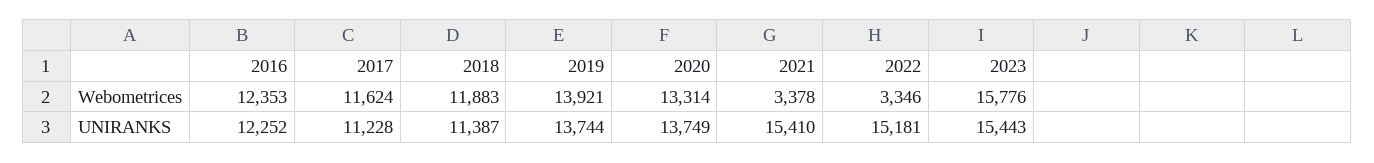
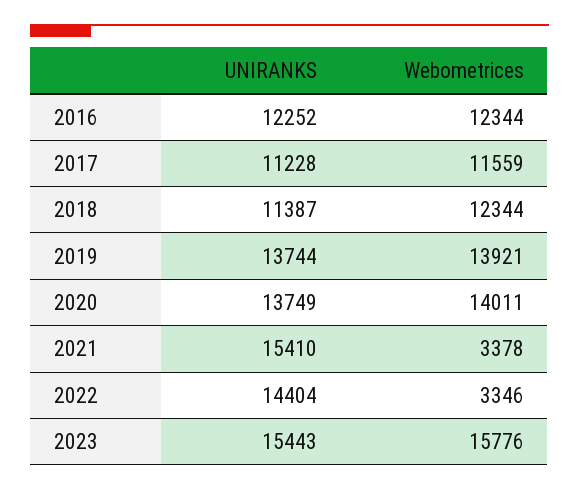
  {
    "2016": {
-     "Webometrices": 12353,
+     "Webometrices": 12344,
      "UNIRANKS": 12252
    },
    "2017": {
-     "Webometrices": 11624,
+     "Webometrices": 11559,
      "UNIRANKS": 11228
    },
    "2018": {
-     "Webometrices": 11883,
+     "Webometrices": 12344,
      "UNIRANKS": 11387
    },
    "2019": {
      "Webometrices": 13921,
      "UNIRANKS": 13744
    },
    "2020": {
-     "Webometrices": 13314,
+     "Webometrices": 14011,
      "UNIRANKS": 13749
    },
    "2021": {
      "Webometrices": 3378,
      "UNIRANKS": 15410
    },
    "2022": {
      "Webometrices": 3346,
-     "UNIRANKS": 15181
+     "UNIRANKS": 14404
    },
    "2023": {
      "Webometrices": 15776,
      "UNIRANKS": 15443
    }
  }

